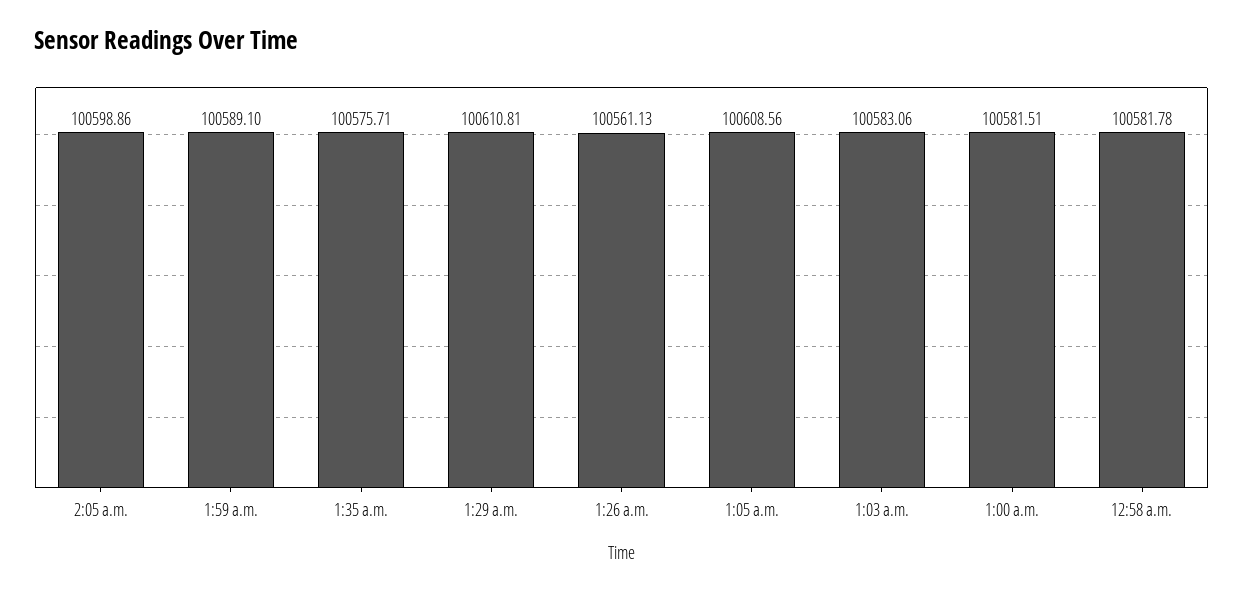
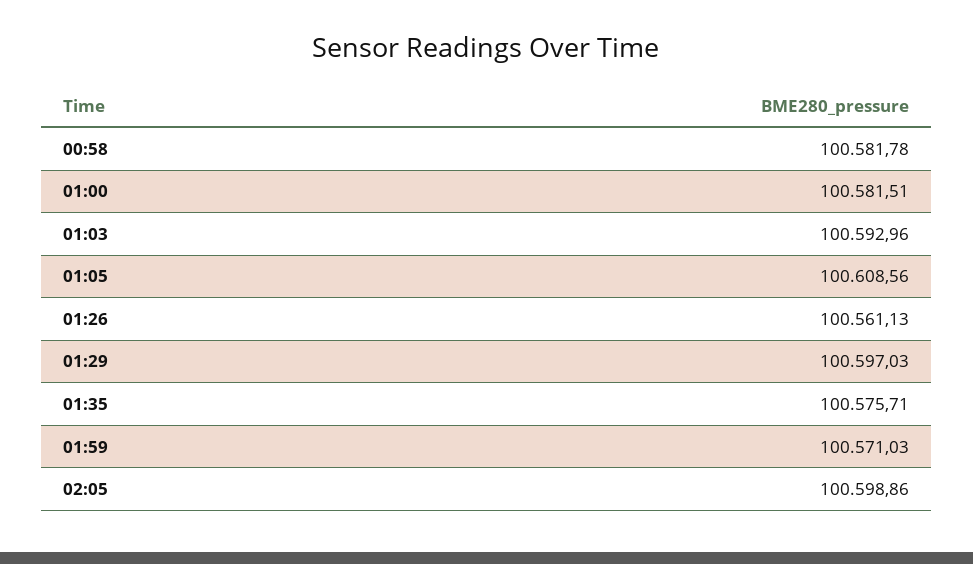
  {
    "2:05 a.m.": 100598.86,
-   "1:59 a.m.": 100589.1,
+   "1:59 a.m.": 100571.03,
    "1:35 a.m.": 100575.71,
-   "1:29 a.m.": 100610.81,
+   "1:29 a.m.": 100597.03,
    "1:26 a.m.": 100561.13,
    "1:05 a.m.": 100608.56,
-   "1:03 a.m.": 100583.06,
+   "1:03 a.m.": 100592.96,
    "1:00 a.m.": 100581.51,
    "12:58 a.m.": 100581.78
  }

